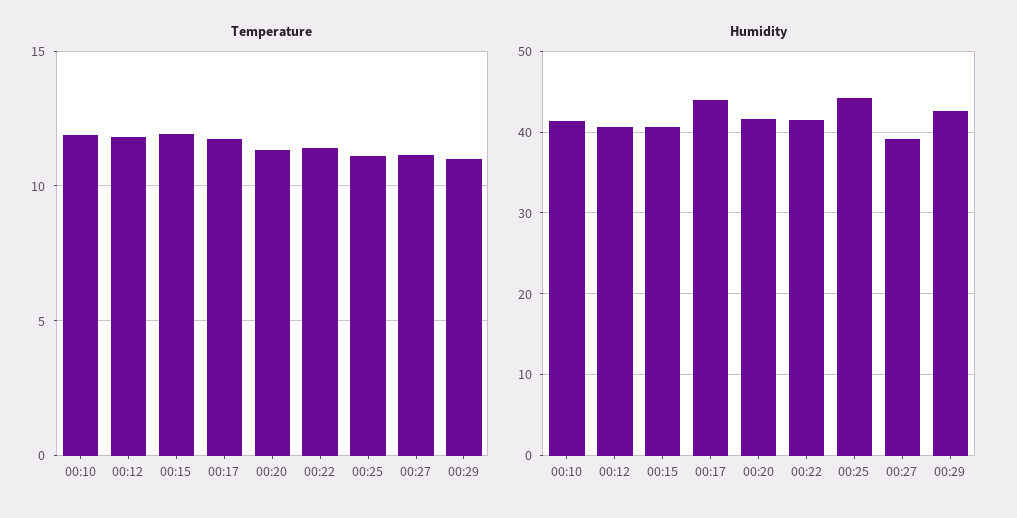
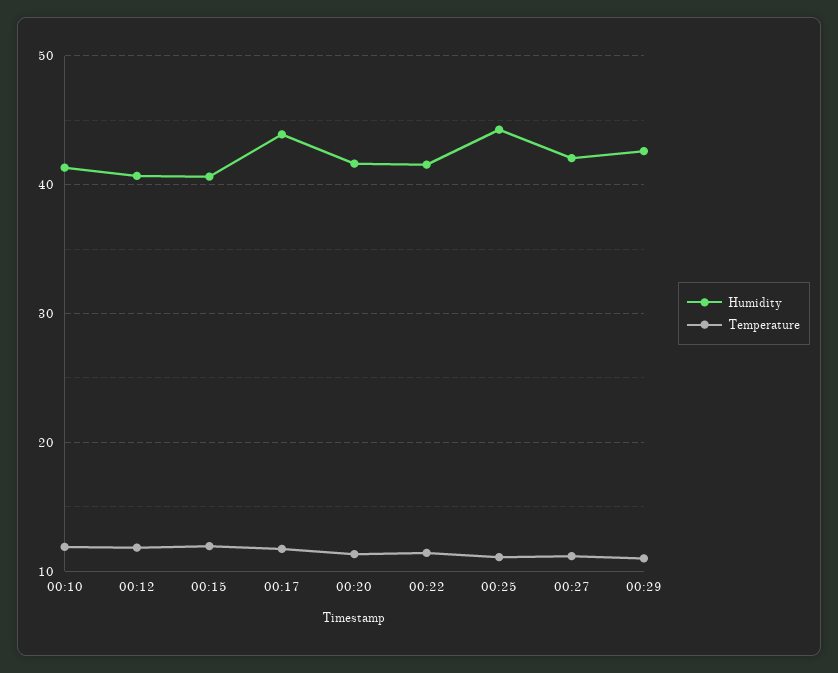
  {
    "Temperature": {
      "00:10": 12,
      "00:12": 12,
      "00:15": 12,
      "00:17": 11.5,
      "00:20": 11.5,
      "00:22": 11.5,
      "00:25": 11,
      "00:27": 11,
      "00:29": 11
    },
    "Humidity": {
      "00:10": 41,
      "00:12": 41,
      "00:15": 41,
      "00:17": 44,
      "00:20": 42,
      "00:22": 42,
      "00:25": 44,
-     "00:27": 39,
+     "00:27": 42,
      "00:29": 43
    }
  }

